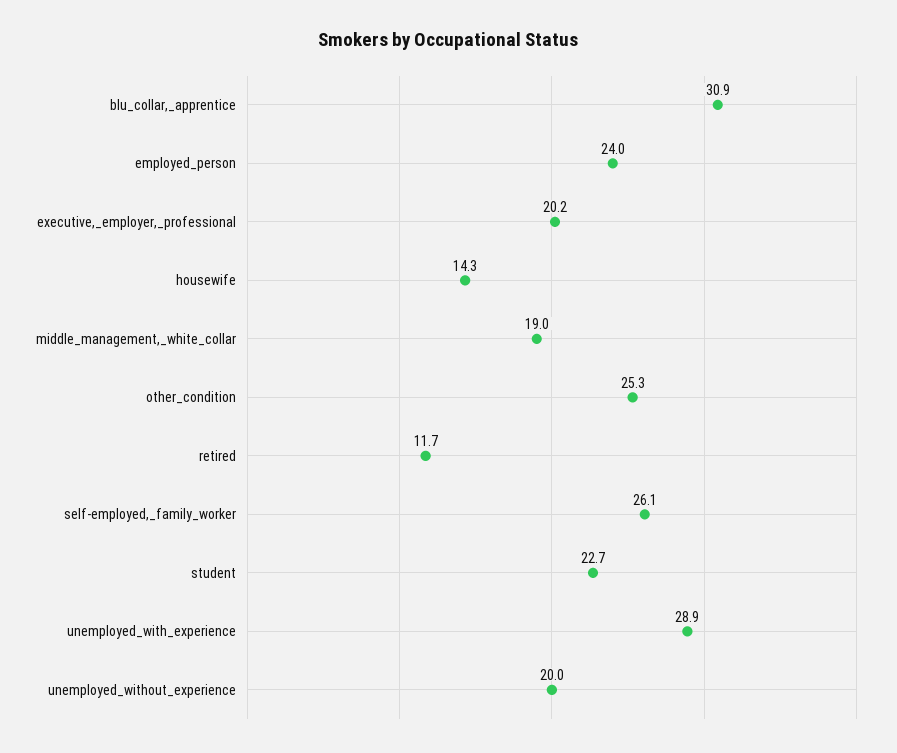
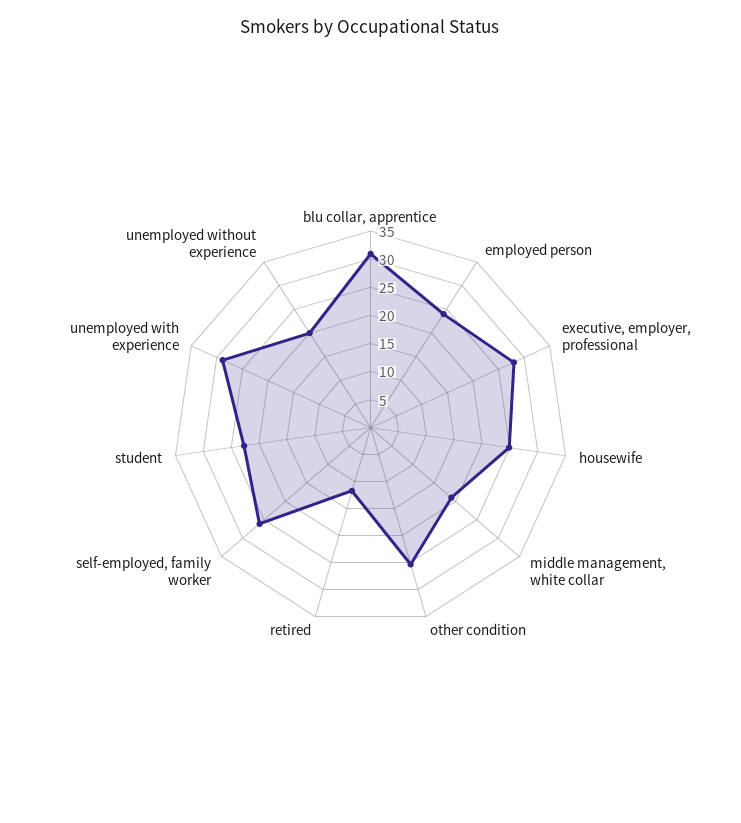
  {
    "blu_collar,_apprentice": 30.9,
    "employed_person": 24,
-   "executive,_employer,_professional": 20.2,
+   "executive,_employer,_professional": 27.5,
-   "housewife": 14.3,
+   "housewife": 25,
    "middle_management,_white_collar": 19,
    "other_condition": 25.3,
    "retired": 11.7,
    "self-employed,_family_worker": 26.1,
    "student": 22.7,
    "unemployed_with_experience": 28.9,
    "unemployed_without_experience": 20
  }

